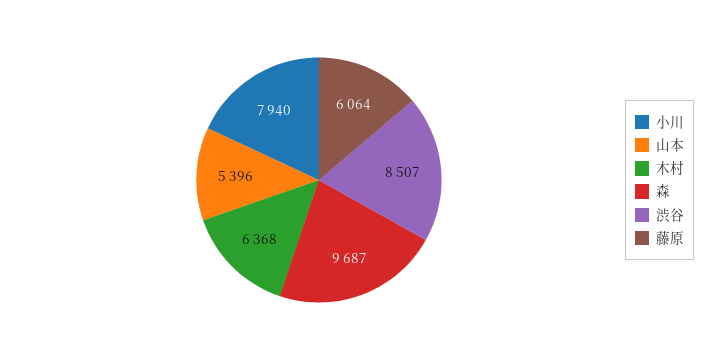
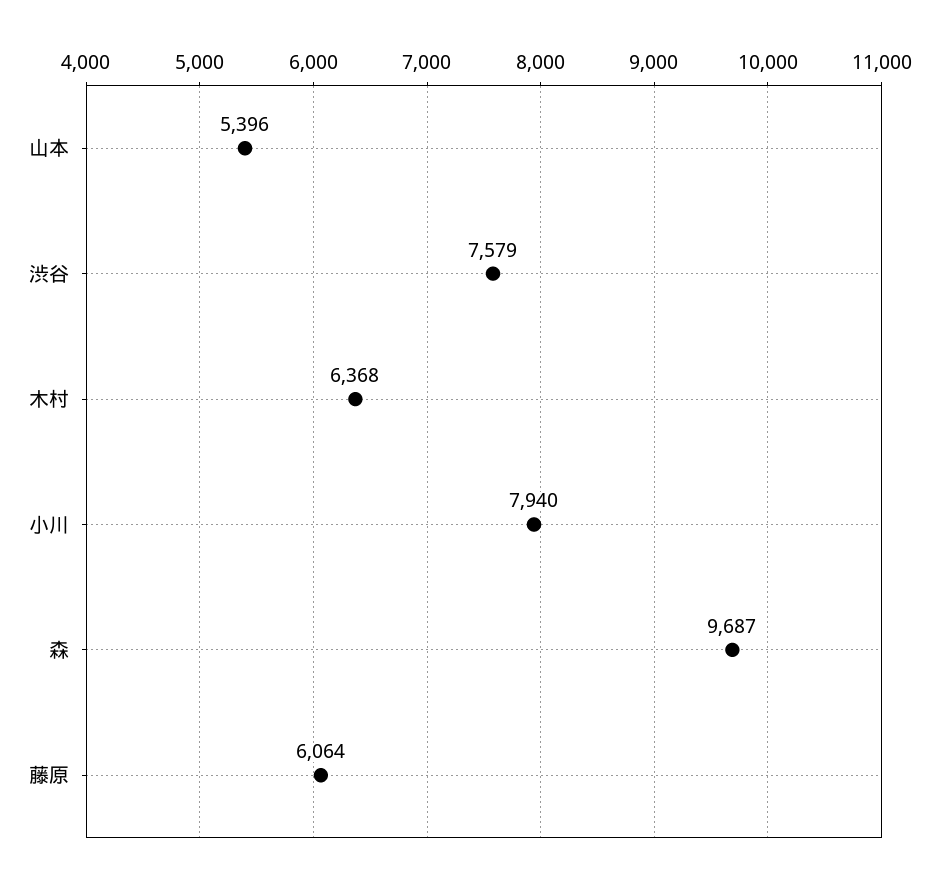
  {
    "小川": 7940,
    "山本": 5396,
    "木村": 6368,
    "森": 9687,
-   "渋谷": 8507,
+   "渋谷": 7579,
    "藤原": 6064
  }

